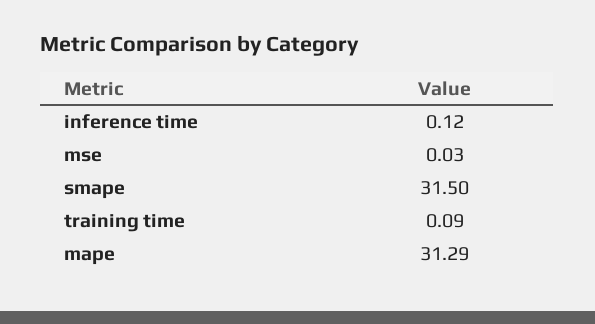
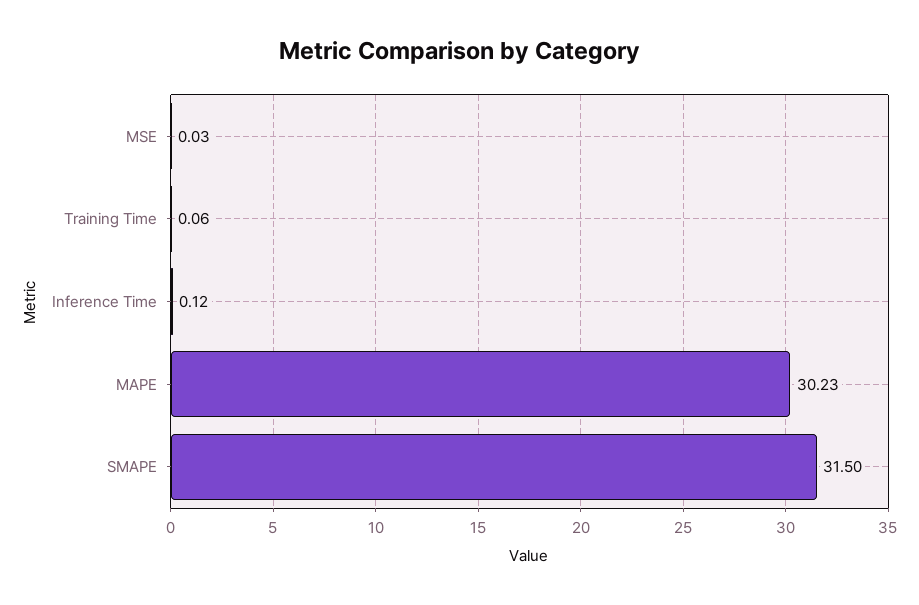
  {
    "inference time": 0.12,
    "mse": 0.03,
    "smape": 31.5,
-   "training time": 0.09,
+   "training time": 0.06,
-   "mape": 31.29
+   "mape": 30.23
  }

